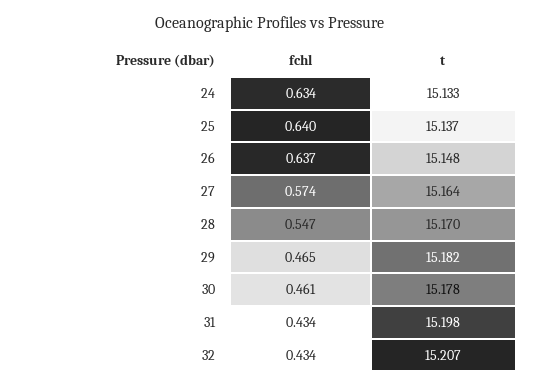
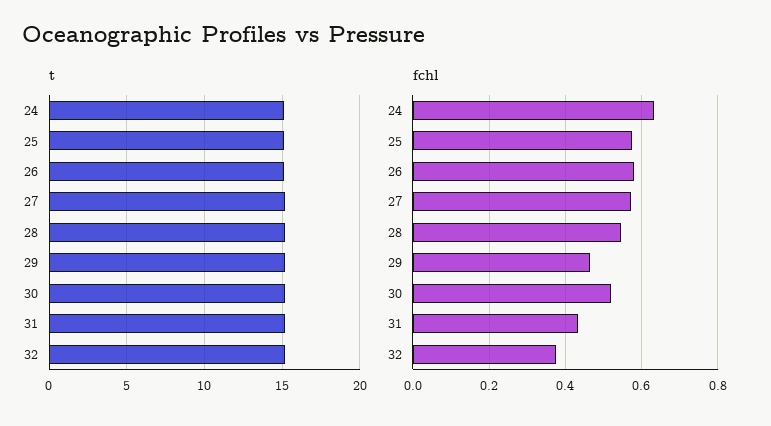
  {
    "fchl": {
      "24": 0.634,
-     "25": 0.64,
+     "25": 0.58,
-     "26": 0.637,
+     "26": 0.58,
      "27": 0.574,
      "28": 0.547,
      "29": 0.465,
-     "30": 0.461,
+     "30": 0.52,
      "31": 0.434,
-     "32": 0.434
+     "32": 0.38
    },
    "t": {
      "24": 15.133,
      "25": 15.137,
      "26": 15.148,
      "27": 15.164,
      "28": 15.17,
      "29": 15.182,
      "30": 15.178,
      "31": 15.198,
      "32": 15.207
    }
  }

